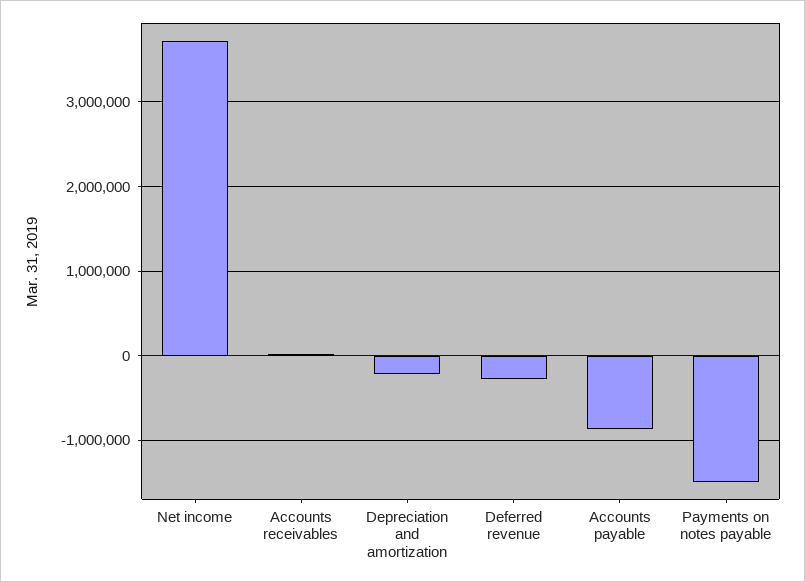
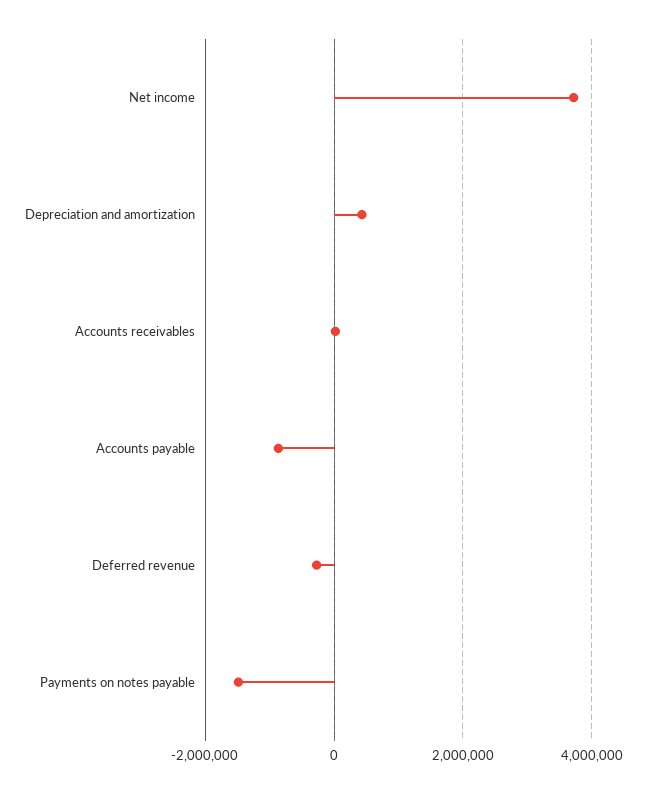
  {
    "Net income": 3700000,
    "Accounts receivables": 0,
-   "Depreciation and amortization": -200000,
+   "Depreciation and amortization": 400000,
    "Deferred revenue": -300000,
    "Accounts payable": -900000,
    "Payments on notes payable": -1500000
  }

